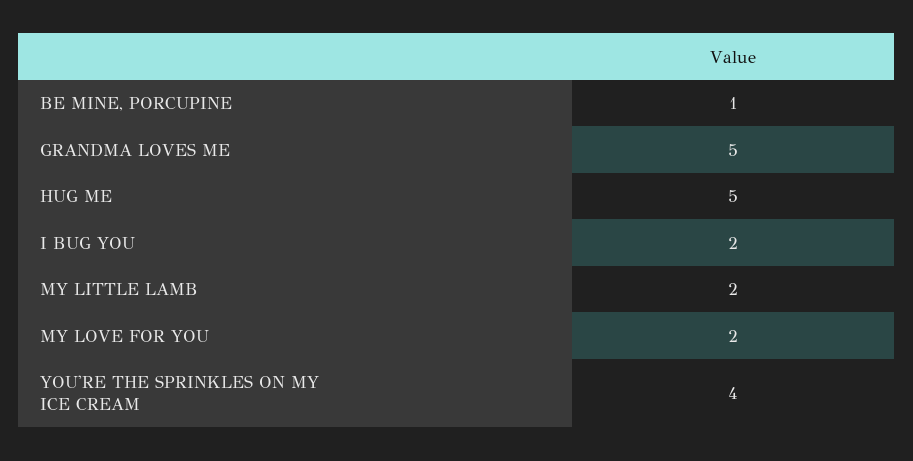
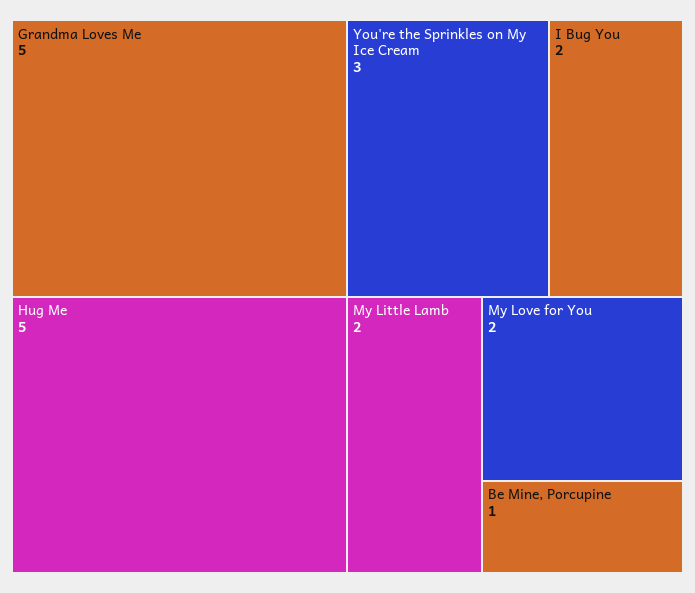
  {
    "BE MINE, PORCUPINE": 1,
    "GRANDMA LOVES ME": 5,
    "HUG ME": 5,
    "I BUG YOU": 2,
    "MY LITTLE LAMB": 2,
    "MY LOVE FOR YOU": 2,
-   "YOU'RE THE SPRINKLES ON MY ICE CREAM": 4
+   "YOU'RE THE SPRINKLES ON MY ICE CREAM": 3
  }

